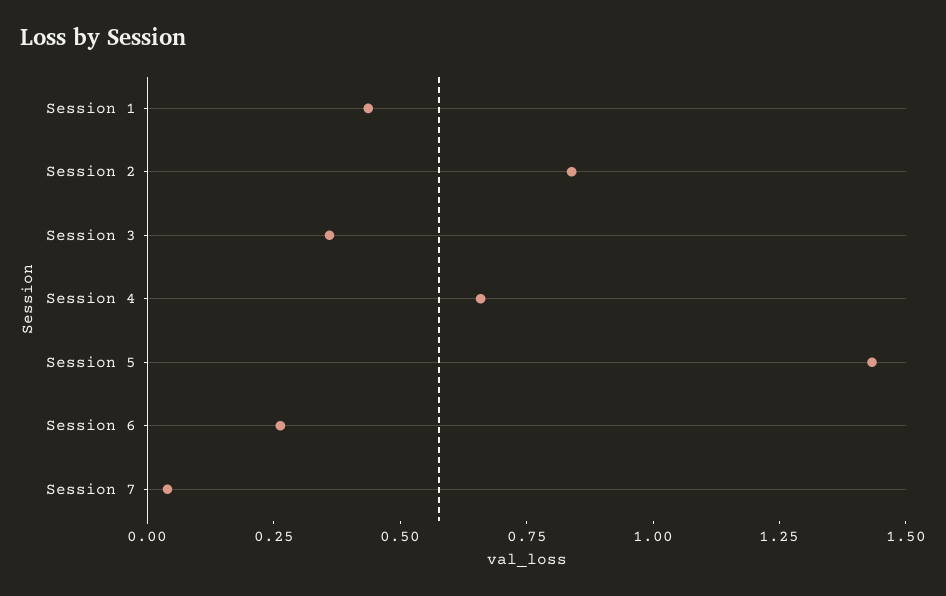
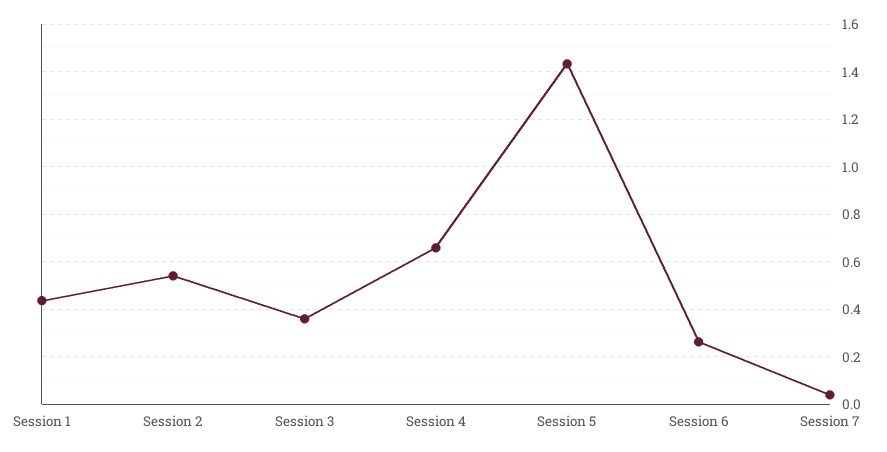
  {
    "Session 1": 0.45,
-   "Session 2": 0.85,
+   "Session 2": 0.55,
    "Session 3": 0.35,
    "Session 4": 0.65,
    "Session 5": 1.45,
    "Session 6": 0.25,
    "Session 7": 0.05
  }

